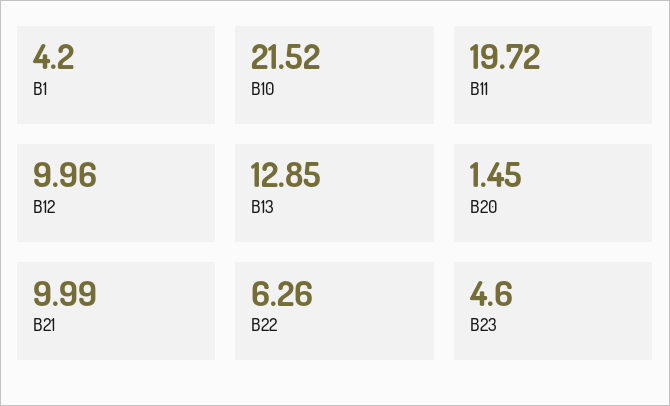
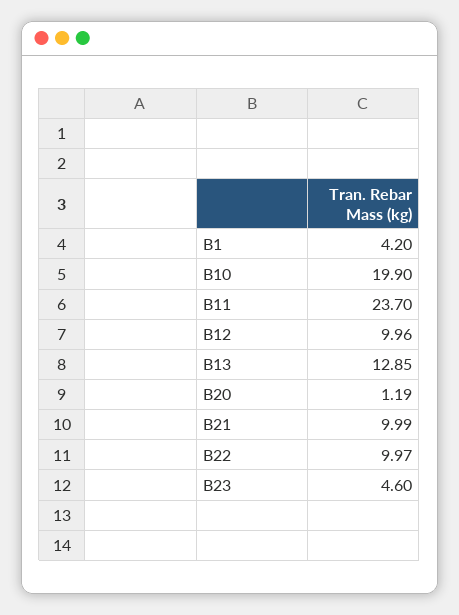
  {
    "B1": 4.2,
-   "B10": 21.52,
+   "B10": 19.9,
-   "B11": 19.72,
+   "B11": 23.7,
    "B12": 9.96,
    "B13": 12.85,
-   "B20": 1.45,
+   "B20": 1.19,
    "B21": 9.99,
-   "B22": 6.26,
+   "B22": 9.97,
    "B23": 4.6
  }

